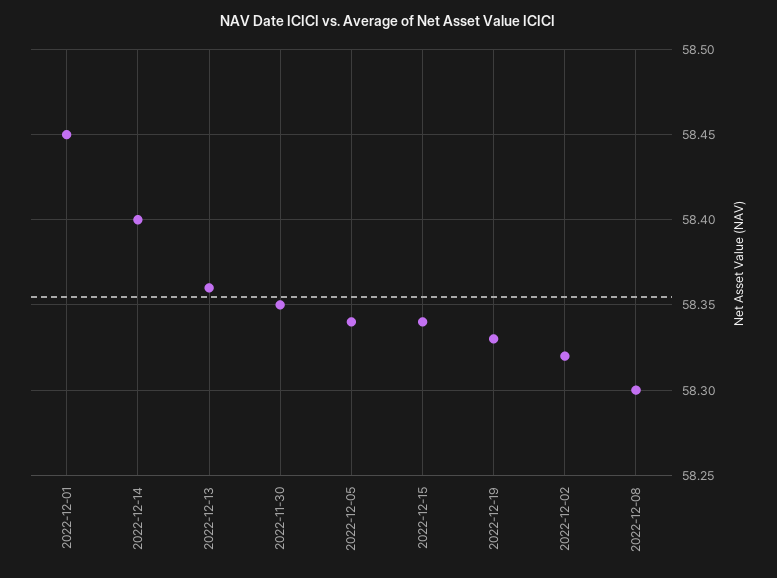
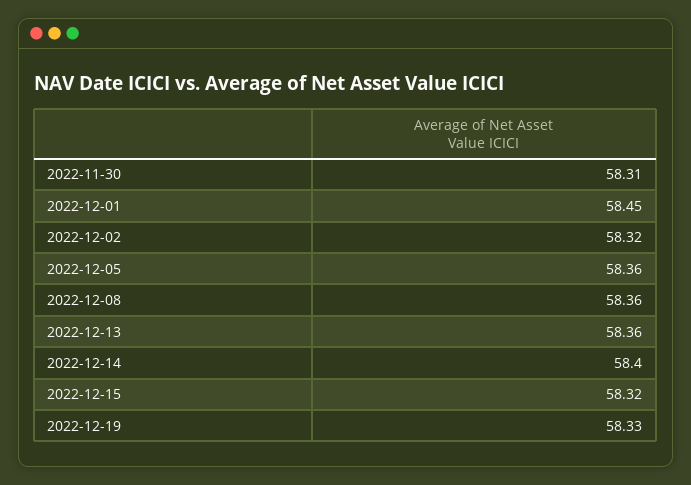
  {
    "2022-12-01": 58.45,
    "2022-12-14": 58.4,
    "2022-12-13": 58.36,
-   "2022-11-30": 58.35,
+   "2022-11-30": 58.31,
-   "2022-12-05": 58.34,
+   "2022-12-05": 58.36,
-   "2022-12-15": 58.34,
+   "2022-12-15": 58.32,
    "2022-12-19": 58.33,
    "2022-12-02": 58.32,
-   "2022-12-08": 58.3
+   "2022-12-08": 58.36
  }

